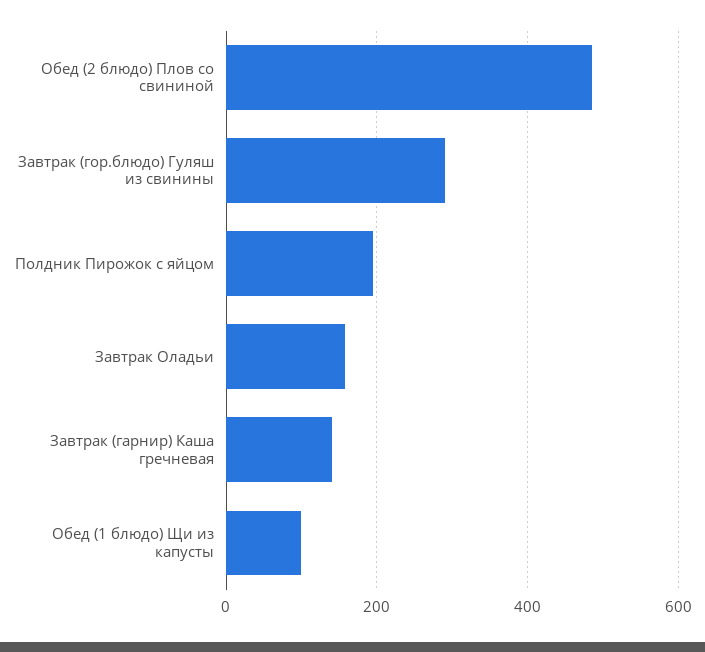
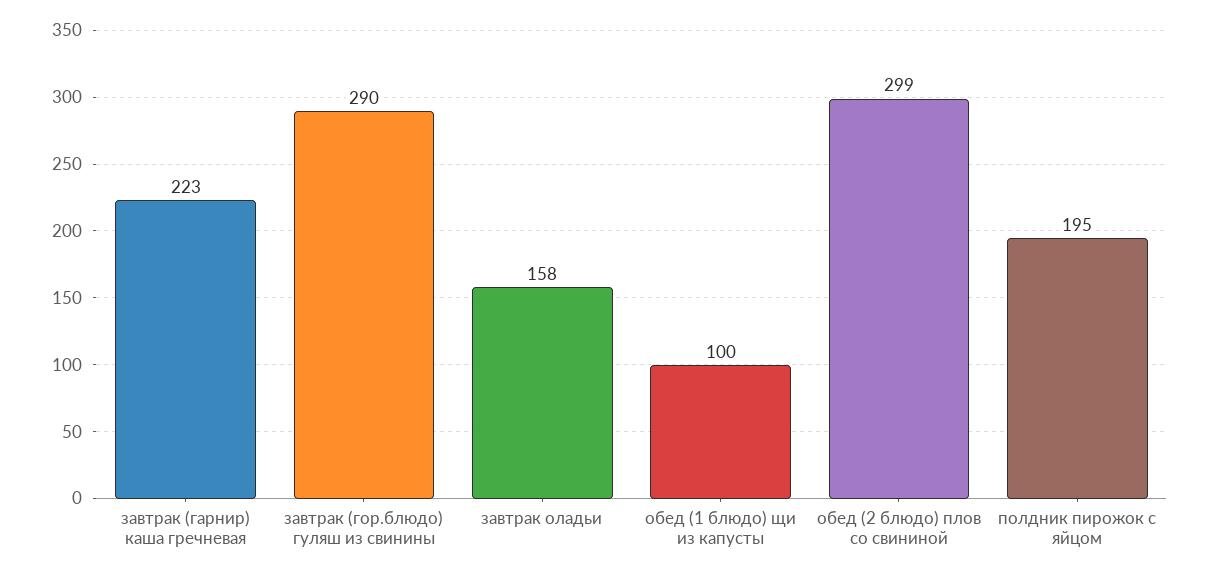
  {
-   "Обед (2 блюдо) Плов со свининой": 480,
+   "Обед (2 блюдо) Плов со свининой": 299,
    "Завтрак (гор.блюдо) Гуляш из свинины": 290,
    "Полдник Пирожок с яйцом": 195,
    "Завтрак Оладьи": 158,
-   "Завтрак (гарнир) Каша гречневая": 140,
+   "Завтрак (гарнир) Каша гречневая": 223,
    "Обед (1 блюдо) Щи из капусты": 100
  }

